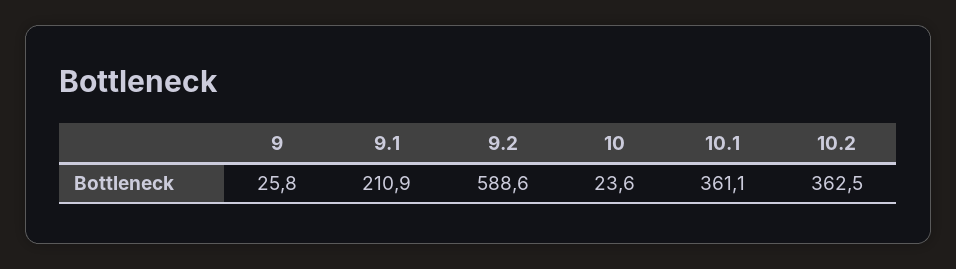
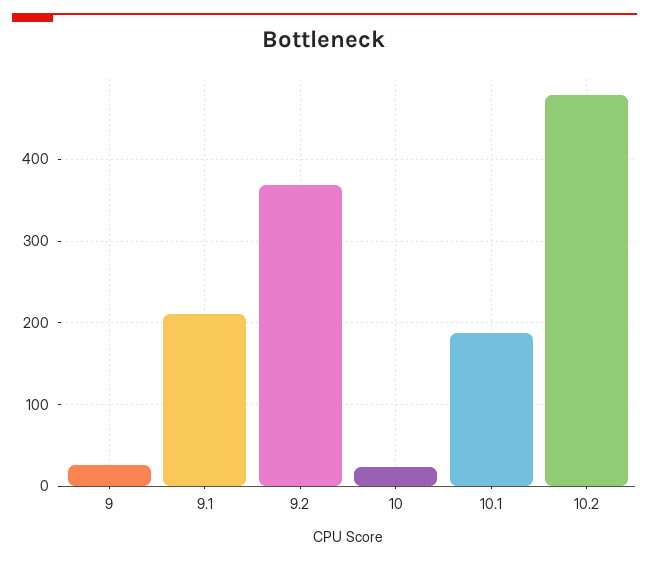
  {
    "9": 25.8,
    "9.1": 210.9,
-   "9.2": 588.6,
+   "9.2": 370,
    "10": 23.6,
-   "10.1": 361.1,
+   "10.1": 190,
-   "10.2": 362.5
+   "10.2": 480
  }

